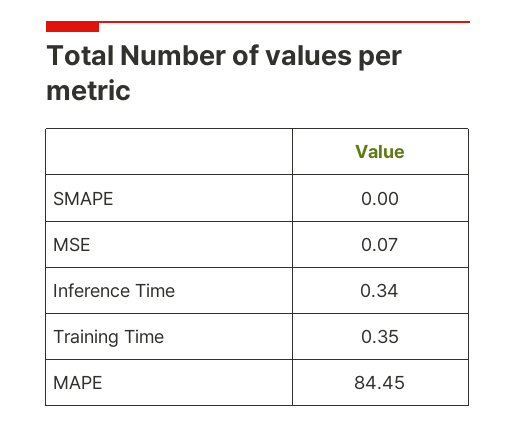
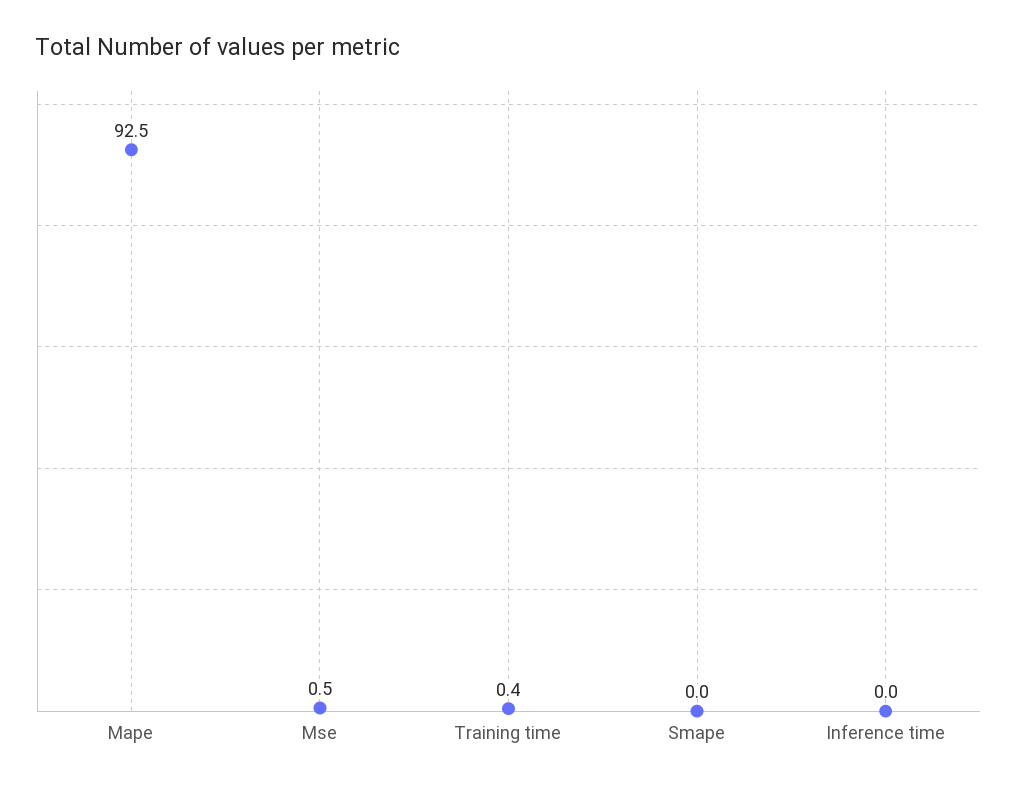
  {
    "SMAPE": 0,
-   "MSE": 0.07,
+   "MSE": 0.5,
-   "Inference Time": 0.34,
+   "Inference Time": 0,
    "Training Time": 0.35,
-   "MAPE": 84.45
+   "MAPE": 92.5
  }

